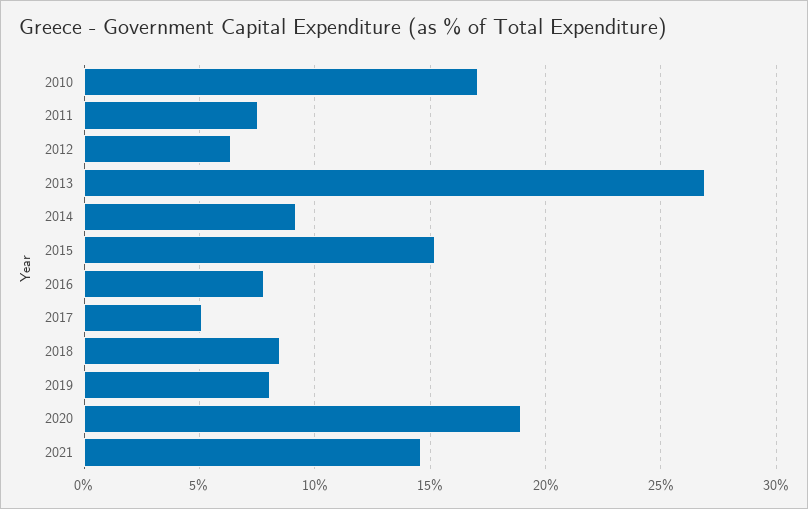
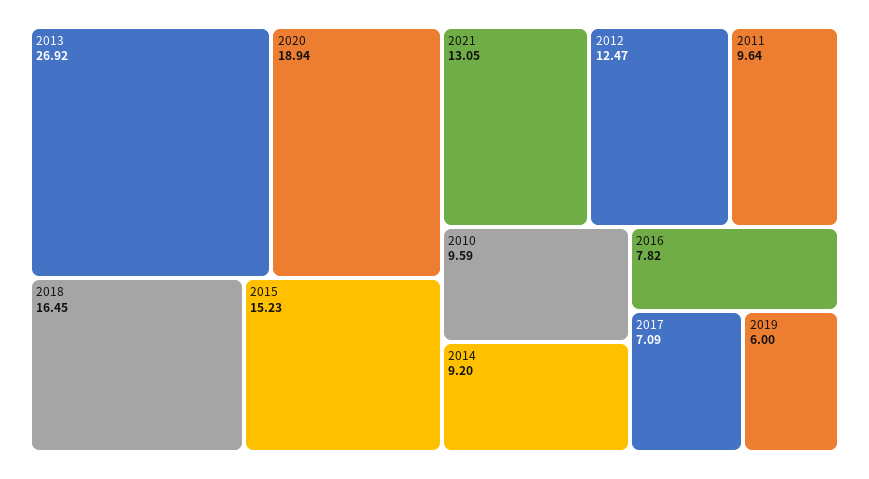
  {
-   "2010": 17,
+   "2010": 9.59,
-   "2011": 7.5,
+   "2011": 9.64,
-   "2012": 6.5,
+   "2012": 12.47,
    "2013": 26.92,
    "2014": 9.2,
    "2015": 15.23,
    "2016": 7.82,
-   "2017": 5,
+   "2017": 7.09,
-   "2018": 8.5,
+   "2018": 16.45,
-   "2019": 8,
+   "2019": 6,
    "2020": 18.94,
-   "2021": 14.5
+   "2021": 13.05
  }

